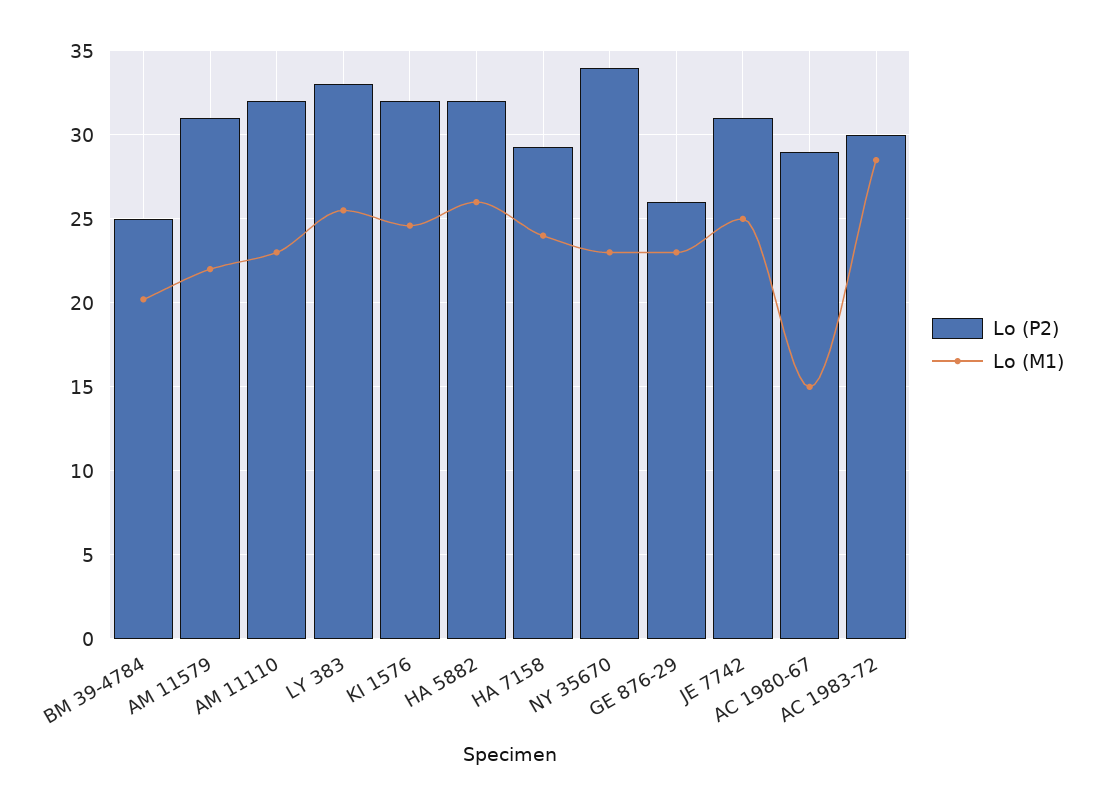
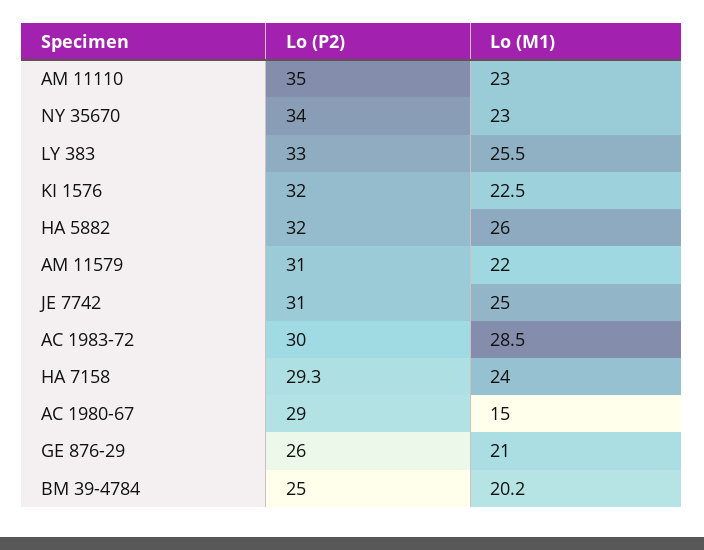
  {
    "Lo (P2)": {
      "BM 39-4784": 25,
      "AM 11579": 31,
-     "AM 11110": 32,
+     "AM 11110": 35,
      "LY 383": 33,
      "KI 1576": 32,
      "HA 5882": 32,
      "HA 7158": 29.3,
      "NY 35670": 34,
      "GE 876-29": 26,
      "JE 7742": 31,
      "AC 1980-67": 29,
      "AC 1983-72": 30
    },
    "Lo (M1)": {
      "BM 39-4784": 20.2,
      "AM 11579": 22,
      "AM 11110": 23,
      "LY 383": 25.5,
-     "KI 1576": 24.5,
+     "KI 1576": 22.5,
      "HA 5882": 26,
      "HA 7158": 24,
      "NY 35670": 23,
-     "GE 876-29": 23,
+     "GE 876-29": 21,
      "JE 7742": 25,
      "AC 1980-67": 15,
      "AC 1983-72": 28.5
    }
  }

